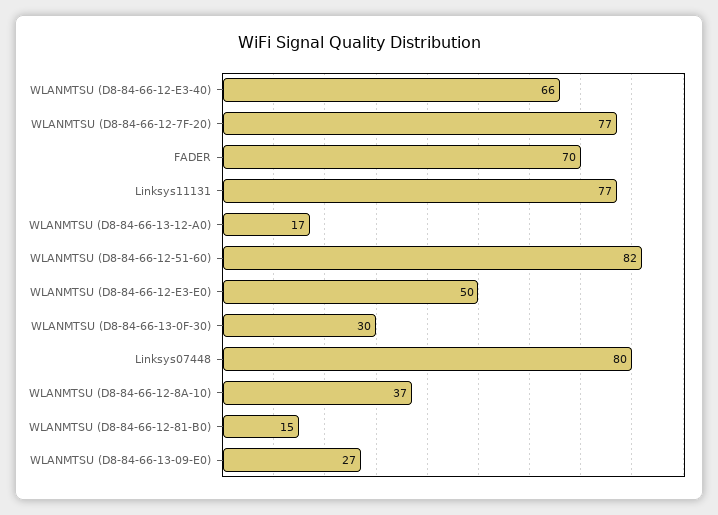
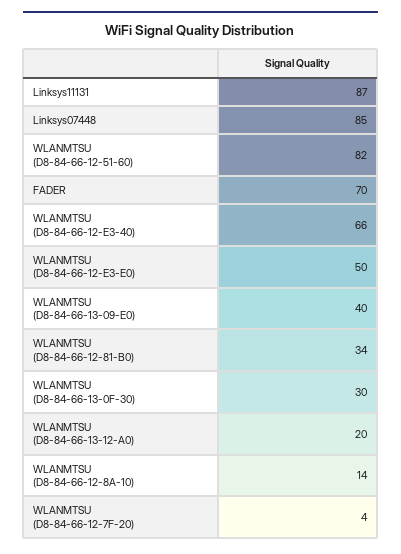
  {
    "WLANMTSU (D8-84-66-12-E3-40)": 66,
-   "WLANMTSU (D8-84-66-12-7F-20)": 77,
+   "WLANMTSU (D8-84-66-12-7F-20)": 4,
    "FADER": 70,
-   "Linksys11131": 77,
+   "Linksys11131": 87,
-   "WLANMTSU (D8-84-66-13-12-A0)": 17,
+   "WLANMTSU (D8-84-66-13-12-A0)": 20,
    "WLANMTSU (D8-84-66-12-51-60)": 82,
    "WLANMTSU (D8-84-66-12-E3-E0)": 50,
    "WLANMTSU (D8-84-66-13-0F-30)": 30,
-   "Linksys07448": 80,
+   "Linksys07448": 85,
-   "WLANMTSU (D8-84-66-12-8A-10)": 37,
+   "WLANMTSU (D8-84-66-12-8A-10)": 14,
-   "WLANMTSU (D8-84-66-12-81-B0)": 15,
+   "WLANMTSU (D8-84-66-12-81-B0)": 34,
-   "WLANMTSU (D8-84-66-13-09-E0)": 27
+   "WLANMTSU (D8-84-66-13-09-E0)": 40
  }

